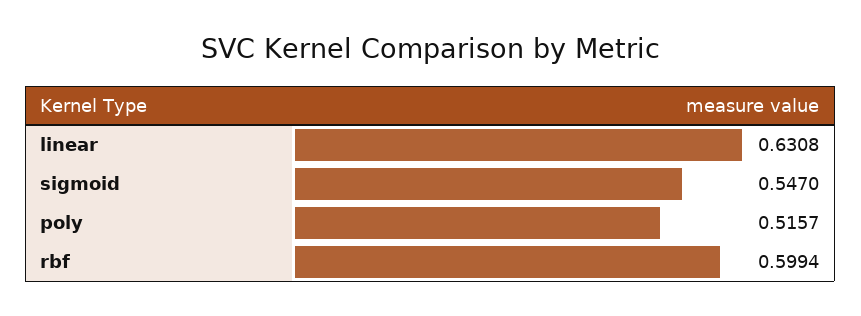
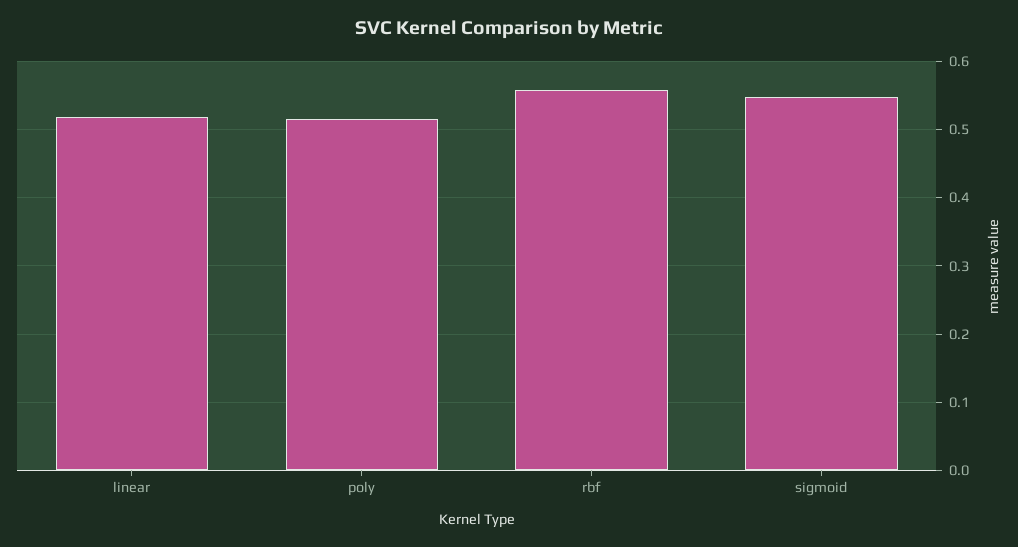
  {
-   "linear": 0.6308,
+   "linear": 0.52,
    "sigmoid": 0.547,
    "poly": 0.5157,
-   "rbf": 0.5994
+   "rbf": 0.56
  }

